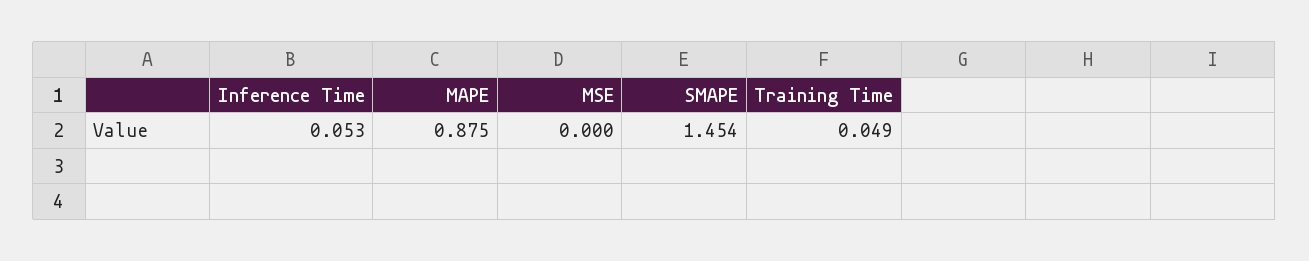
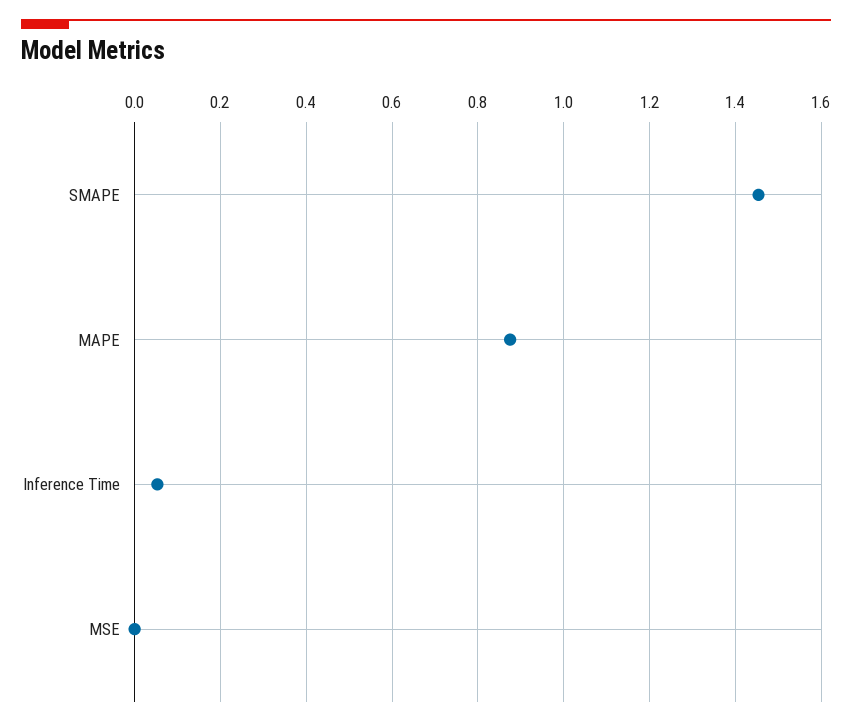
  {
    "Inference Time": 0.053,
    "MAPE": 0.875,
    "MSE": 0,
-   "SMAPE": 1.454,
+   "SMAPE": 1.454
-   "Training Time": 0.049
  }

